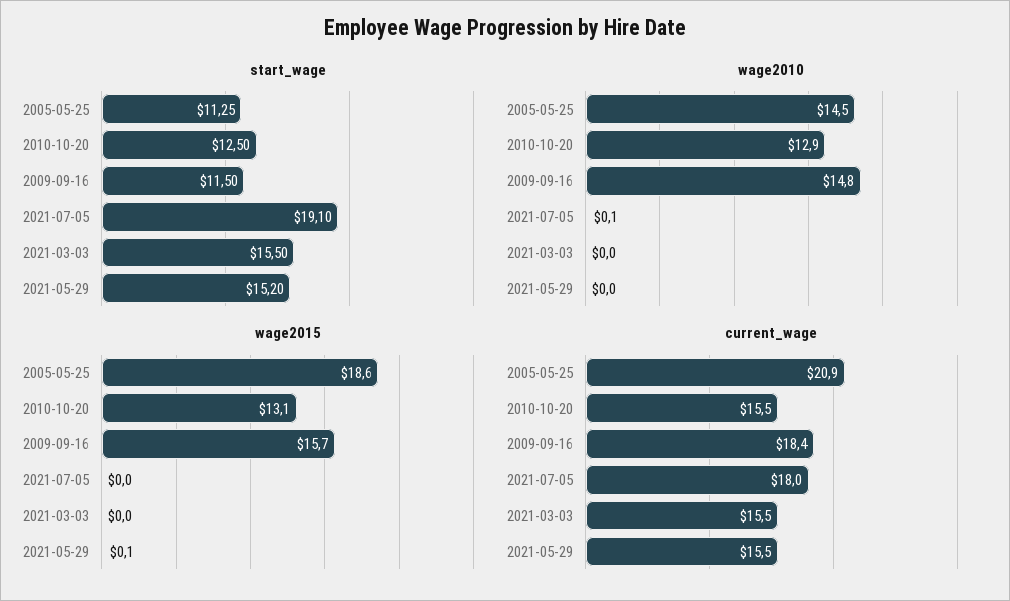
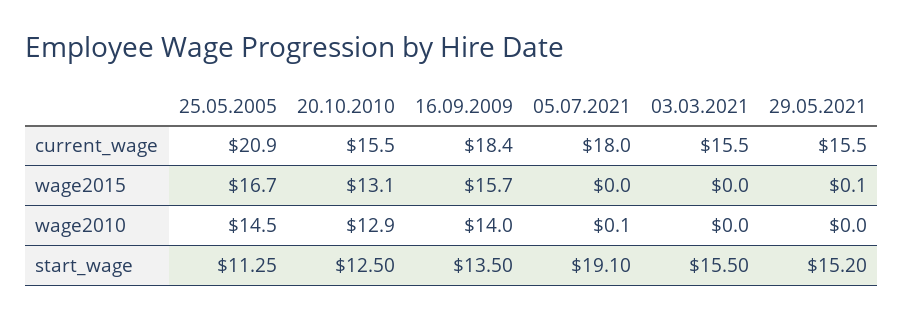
  {
    "start_wage": {
      "2005-05-25": 11.25,
      "2010-10-20": 12.5,
-     "2009-09-16": 11.5,
+     "2009-09-16": 13.5,
      "2021-07-05": 19.1,
      "2021-03-03": 15.5,
      "2021-05-29": 15.2
    },
    "wage2010": {
      "2005-05-25": 14.5,
      "2010-10-20": 12.9,
-     "2009-09-16": 14.8,
+     "2009-09-16": 14,
      "2021-07-05": 0.1,
      "2021-03-03": 0,
      "2021-05-29": 0
    },
    "wage2015": {
-     "2005-05-25": 18.6,
+     "2005-05-25": 16.7,
      "2010-10-20": 13.1,
      "2009-09-16": 15.7,
      "2021-07-05": 0,
      "2021-03-03": 0,
      "2021-05-29": 0.1
    },
    "current_wage": {
      "2005-05-25": 20.9,
      "2010-10-20": 15.5,
      "2009-09-16": 18.4,
      "2021-07-05": 18,
      "2021-03-03": 15.5,
      "2021-05-29": 15.5
    }
  }

